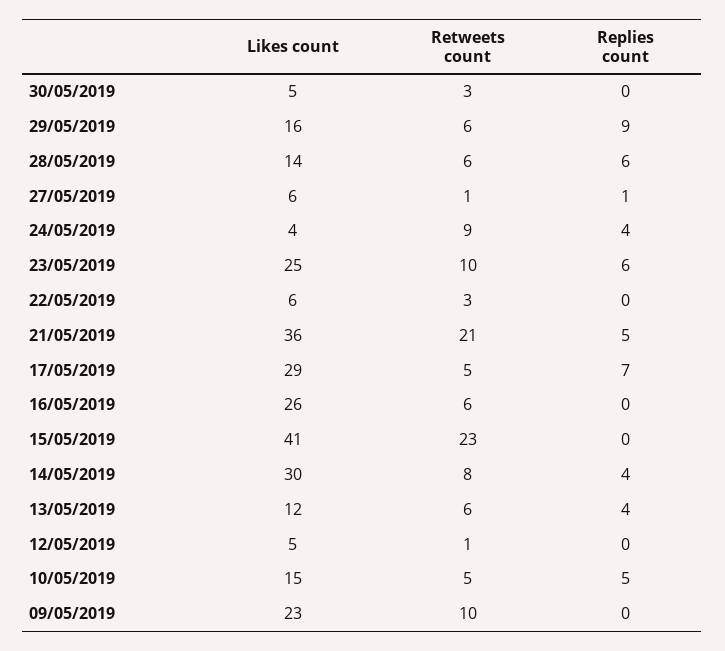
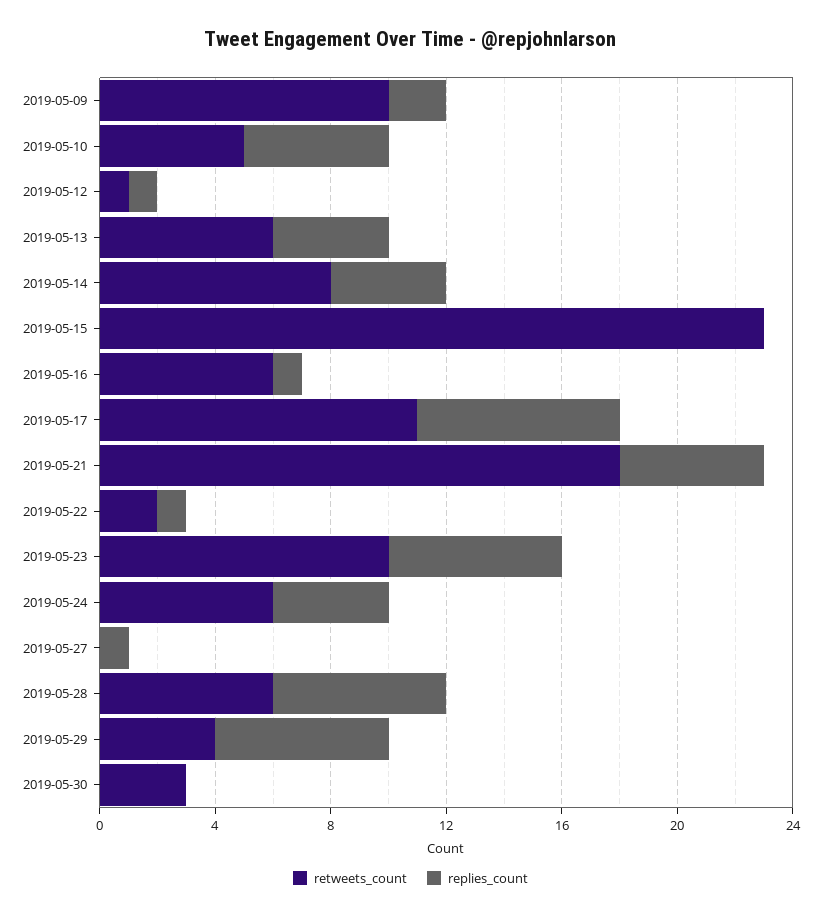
  {
-   "Likes count": {
-     "30/05/2019": 5,
-     "29/05/2019": 16,
-     "28/05/2019": 14,
-     "27/05/2019": 6,
-     "24/05/2019": 4,
-     "23/05/2019": 25,
-     "22/05/2019": 6,
-     "21/05/2019": 36,
-     "17/05/2019": 29,
-     "16/05/2019": 26,
-     "15/05/2019": 41,
-     "14/05/2019": 30,
-     "13/05/2019": 12,
-     "12/05/2019": 5,
-     "10/05/2019": 15,
-     "09/05/2019": 23
-   },
    "Retweets count": {
      "30/05/2019": 3,
-     "29/05/2019": 6,
+     "29/05/2019": 4,
      "28/05/2019": 6,
-     "27/05/2019": 1,
+     "27/05/2019": 0,
-     "24/05/2019": 9,
+     "24/05/2019": 6,
      "23/05/2019": 10,
-     "22/05/2019": 3,
+     "22/05/2019": 2,
-     "21/05/2019": 21,
+     "21/05/2019": 18,
-     "17/05/2019": 5,
+     "17/05/2019": 11,
      "16/05/2019": 6,
      "15/05/2019": 23,
      "14/05/2019": 8,
      "13/05/2019": 6,
      "12/05/2019": 1,
      "10/05/2019": 5,
      "09/05/2019": 10
    },
    "Replies count": {
      "30/05/2019": 0,
-     "29/05/2019": 9,
+     "29/05/2019": 6,
      "28/05/2019": 6,
      "27/05/2019": 1,
      "24/05/2019": 4,
      "23/05/2019": 6,
-     "22/05/2019": 0,
+     "22/05/2019": 1,
      "21/05/2019": 5,
      "17/05/2019": 7,
-     "16/05/2019": 0,
+     "16/05/2019": 1,
      "15/05/2019": 0,
      "14/05/2019": 4,
      "13/05/2019": 4,
-     "12/05/2019": 0,
+     "12/05/2019": 1,
      "10/05/2019": 5,
-     "09/05/2019": 0
+     "09/05/2019": 2
    }
  }

